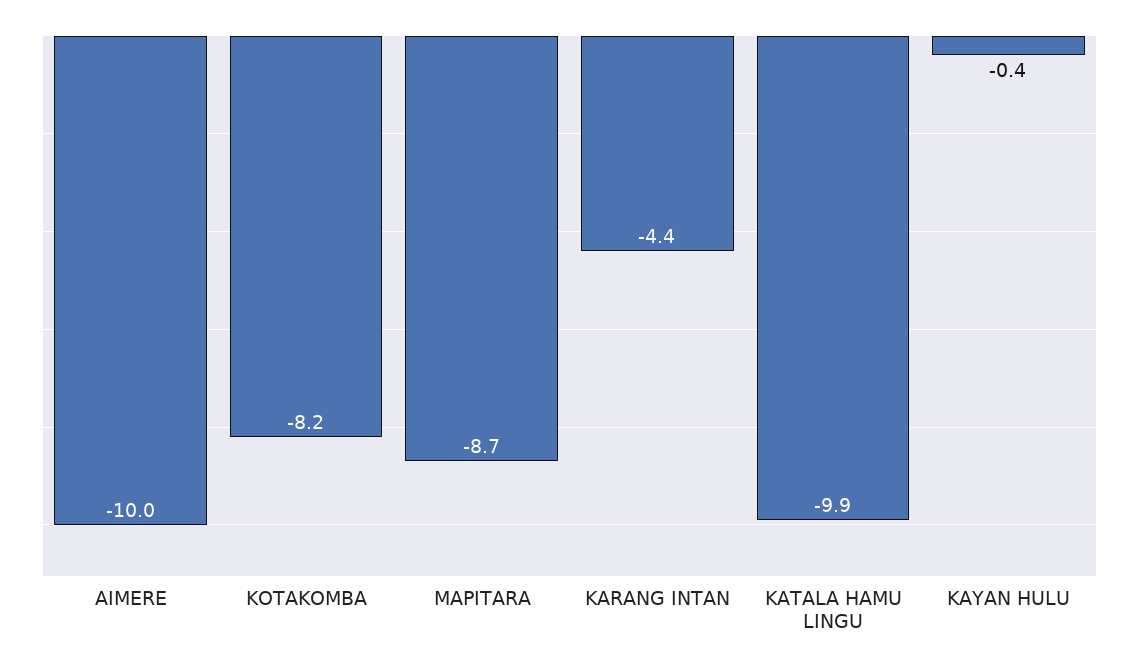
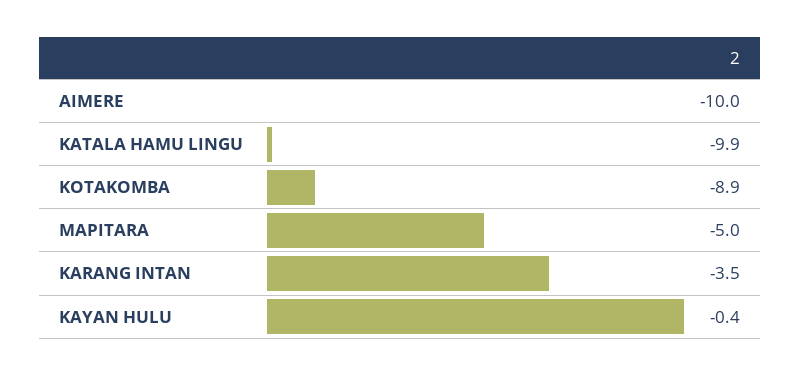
  {
    "AIMERE": -10,
-   "KOTAKOMBA": -8.2,
+   "KOTAKOMBA": -8.9,
-   "MAPITARA": -8.7,
+   "MAPITARA": -5,
-   "KARANG INTAN": -4.4,
+   "KARANG INTAN": -3.5,
    "KATALA HAMU LINGU": -9.9,
    "KAYAN HULU": -0.4
  }

